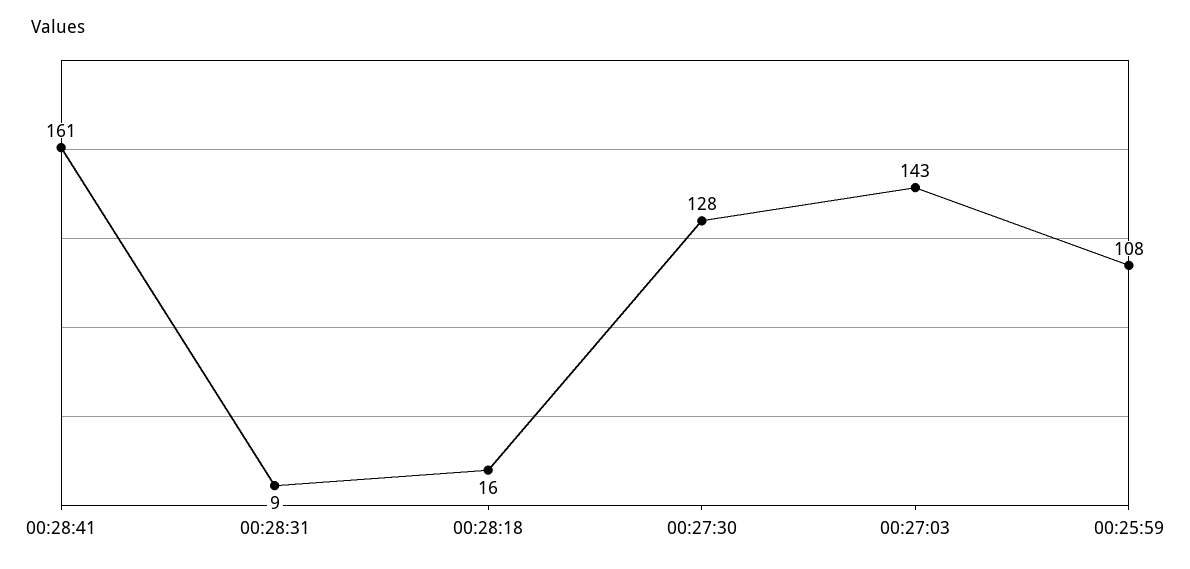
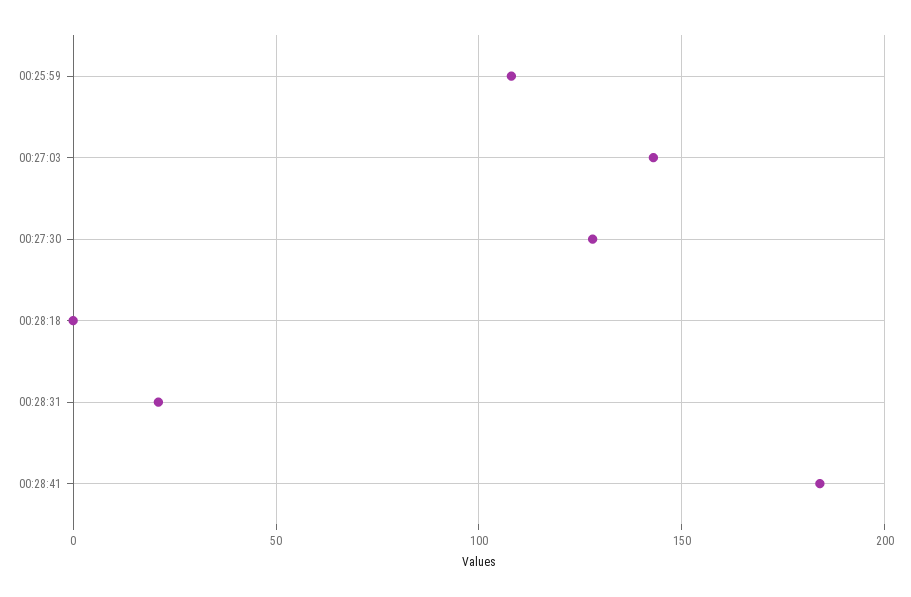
  {
-   "00:28:41": 161,
+   "00:28:41": 185,
-   "00:28:31": 9,
+   "00:28:31": 20,
-   "00:28:18": 16,
+   "00:28:18": 0,
    "00:27:30": 128,
    "00:27:03": 143,
    "00:25:59": 108
  }

